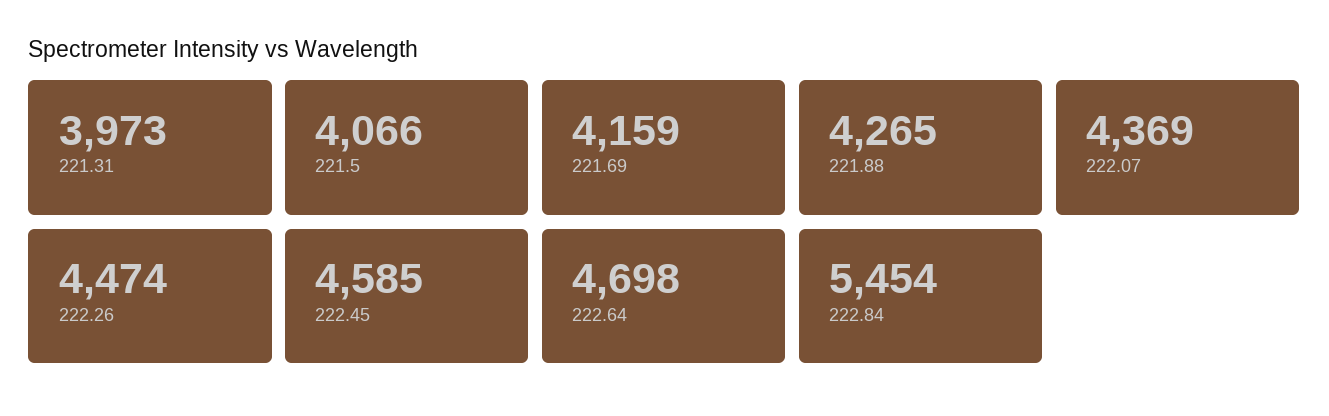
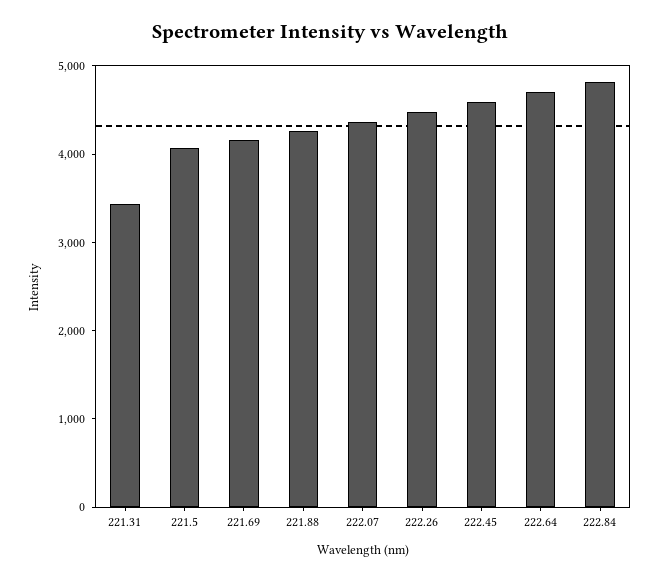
  {
-   "221.31": 3973,
+   "221.31": 3400,
    "221.5": 4066,
    "221.69": 4159,
    "221.88": 4265,
    "222.07": 4369,
    "222.26": 4474,
    "222.45": 4585,
    "222.64": 4698,
-   "222.84": 5454
+   "222.84": 4800
  }

